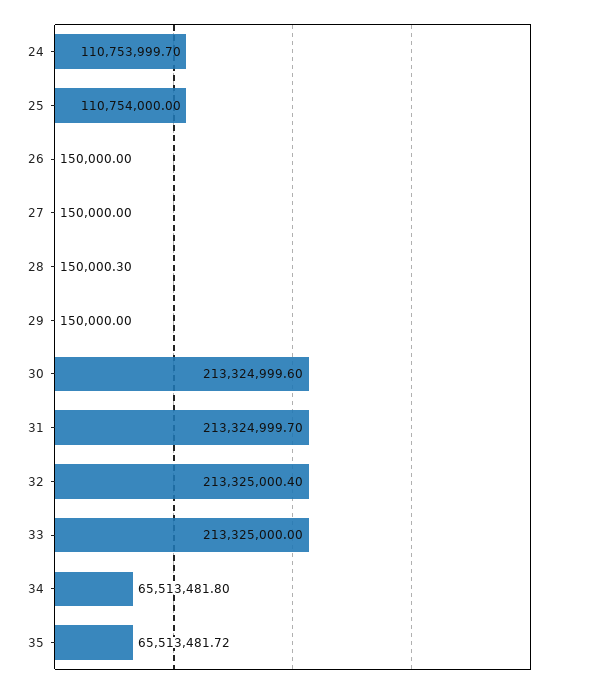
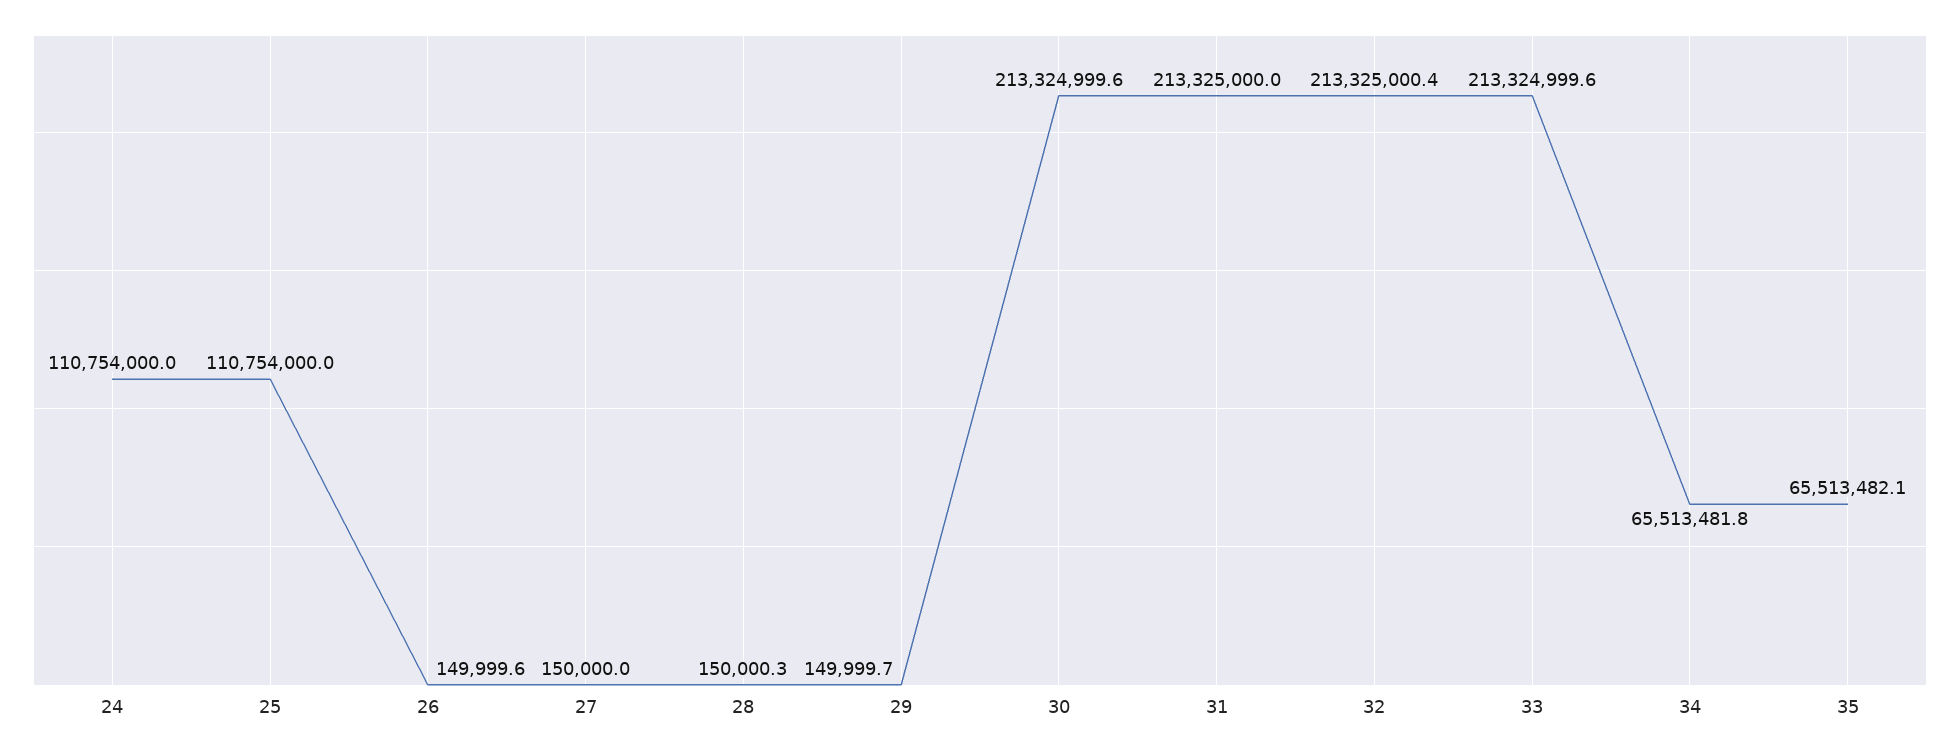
  {
-   "24": 110753999.7,
+   "24": 110754000,
    "25": 110754000,
-   "26": 150000,
+   "26": 149999.6,
    "27": 150000,
    "28": 150000.3,
-   "29": 150000,
+   "29": 149999.7,
    "30": 213324999.6,
-   "31": 213324999.7,
+   "31": 213325000,
    "32": 213325000.4,
-   "33": 213325000,
+   "33": 213324999.6,
    "34": 65513481.8,
-   "35": 65513481.72
+   "35": 65513482.1
  }

